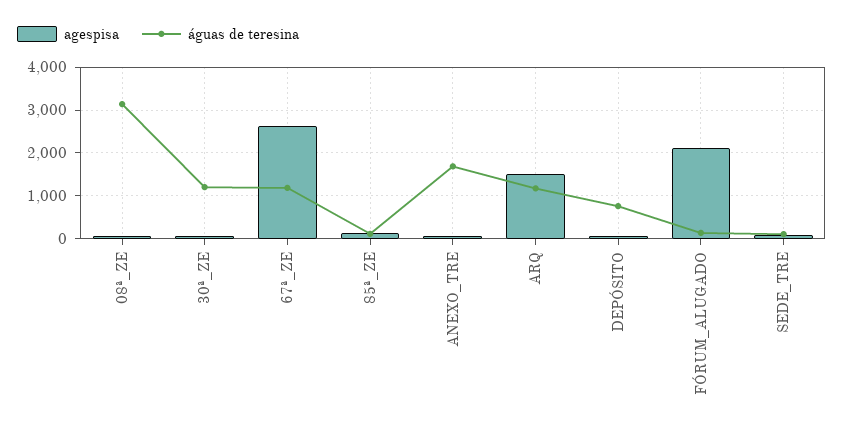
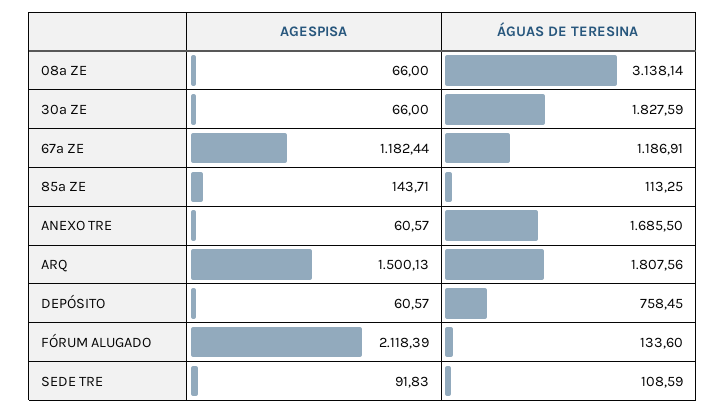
  {
    "agespisa": {
      "08ª_ZE": 66,
      "30ª_ZE": 66,
-     "67ª_ZE": 2600,
+     "67ª_ZE": 1182.44,
      "85ª_ZE": 143.71,
      "ANEXO_TRE": 60.57,
      "ARQ": 1500.13,
      "DEPÓSITO": 60.57,
      "FÓRUM_ALUGADO": 2118.39,
      "SEDE_TRE": 91.83
    },
    "águas de teresina": {
      "08ª_ZE": 3138.14,
-     "30ª_ZE": 1200,
+     "30ª_ZE": 1827.59,
      "67ª_ZE": 1186.91,
      "85ª_ZE": 113.25,
      "ANEXO_TRE": 1685.5,
-     "ARQ": 1200,
+     "ARQ": 1807.56,
      "DEPÓSITO": 758.45,
      "FÓRUM_ALUGADO": 133.6,
      "SEDE_TRE": 108.59
    }
  }

